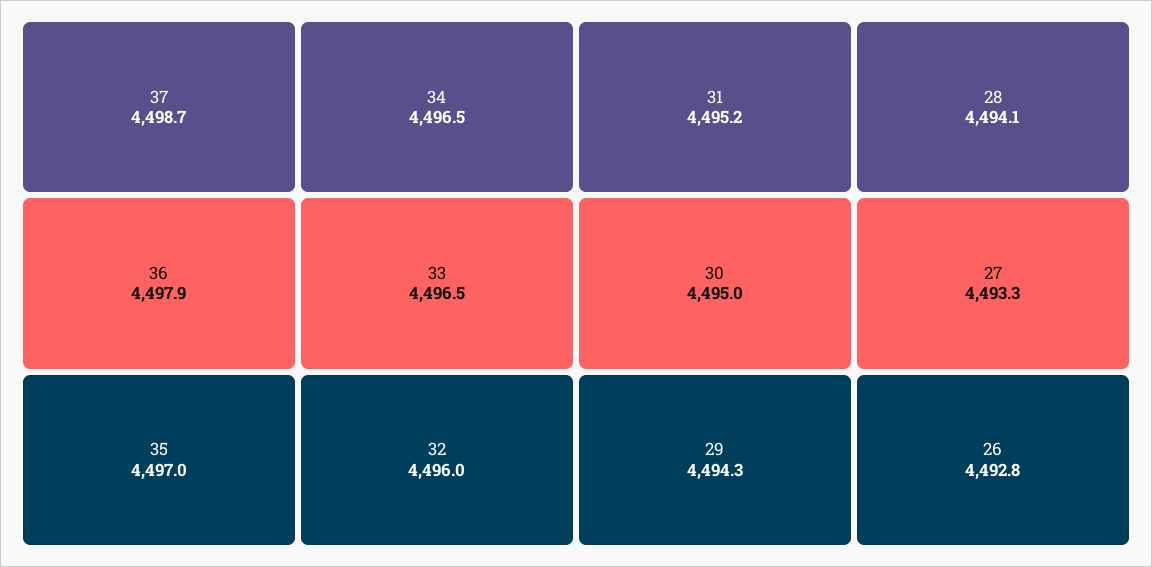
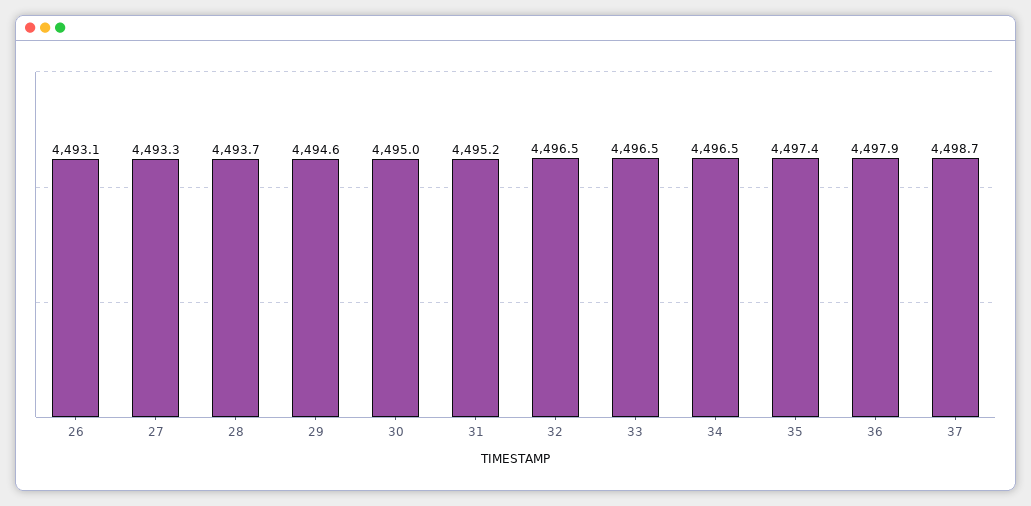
  {
    "37": 4498.7,
    "36": 4497.9,
-   "35": 4497,
+   "35": 4497.4,
    "34": 4496.5,
    "33": 4496.5,
-   "32": 4496,
+   "32": 4496.5,
    "31": 4495.2,
    "30": 4495,
-   "29": 4494.3,
+   "29": 4494.6,
-   "28": 4494.1,
+   "28": 4493.7,
    "27": 4493.3,
-   "26": 4492.8
+   "26": 4493.1
  }

